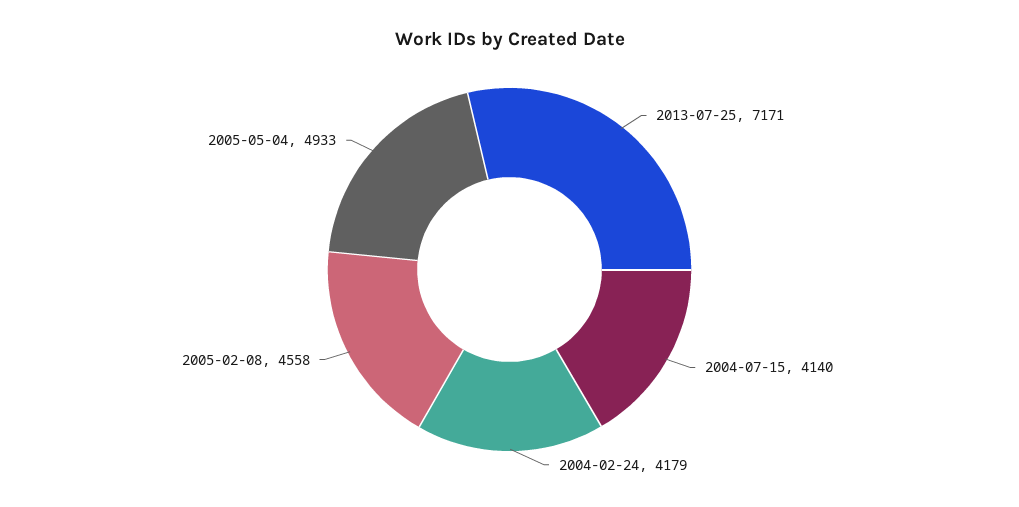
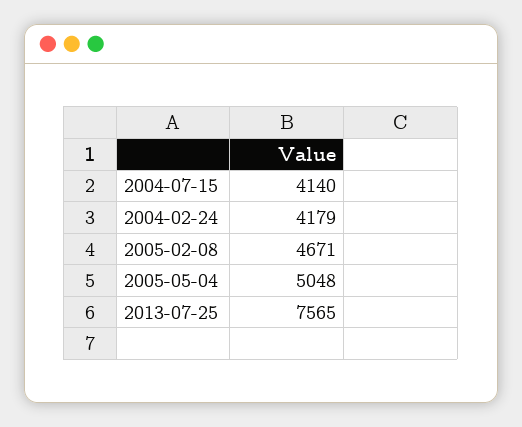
  {
-   "2013-07-25": 7171,
+   "2013-07-25": 7565,
    "2004-07-15": 4140,
    "2004-02-24": 4179,
-   "2005-02-08": 4558,
+   "2005-02-08": 4671,
-   "2005-05-04": 4933
+   "2005-05-04": 5048
  }

